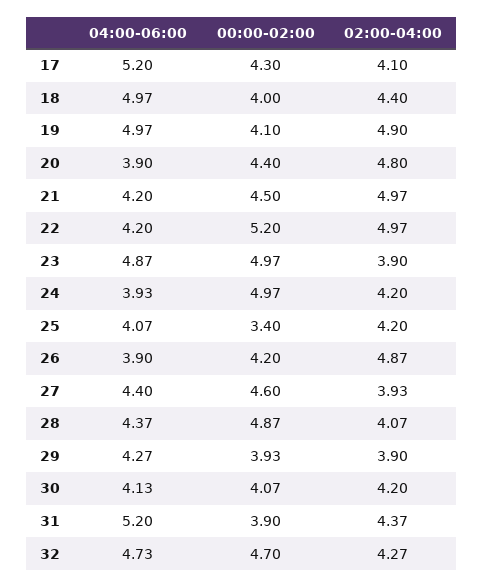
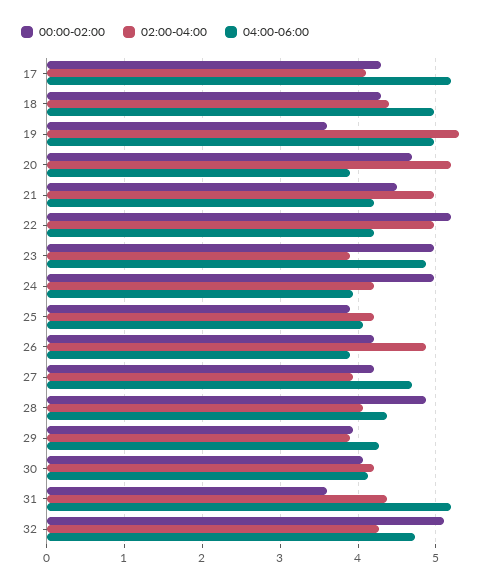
  {
    "04:00-06:00": {
      "17": 5.2,
      "18": 4.97,
      "19": 4.97,
      "20": 3.9,
      "21": 4.2,
      "22": 4.2,
      "23": 4.87,
      "24": 3.93,
      "25": 4.07,
      "26": 3.9,
-     "27": 4.4,
+     "27": 4.7,
      "28": 4.37,
      "29": 4.27,
      "30": 4.13,
      "31": 5.2,
      "32": 4.73
    },
    "00:00-02:00": {
      "17": 4.3,
-     "18": 4,
+     "18": 4.3,
-     "19": 4.1,
+     "19": 3.6,
-     "20": 4.4,
+     "20": 4.7,
      "21": 4.5,
      "22": 5.2,
      "23": 4.97,
      "24": 4.97,
-     "25": 3.4,
+     "25": 3.9,
      "26": 4.2,
-     "27": 4.6,
+     "27": 4.2,
      "28": 4.87,
      "29": 3.93,
      "30": 4.07,
-     "31": 3.9,
+     "31": 3.6,
-     "32": 4.7
+     "32": 5.1
    },
    "02:00-04:00": {
      "17": 4.1,
      "18": 4.4,
-     "19": 4.9,
+     "19": 5.3,
-     "20": 4.8,
+     "20": 5.2,
      "21": 4.97,
      "22": 4.97,
      "23": 3.9,
      "24": 4.2,
      "25": 4.2,
      "26": 4.87,
      "27": 3.93,
      "28": 4.07,
      "29": 3.9,
      "30": 4.2,
      "31": 4.37,
      "32": 4.27
    }
  }

